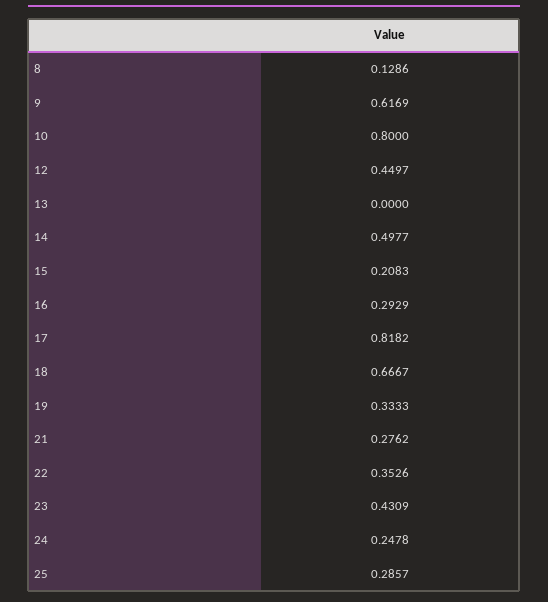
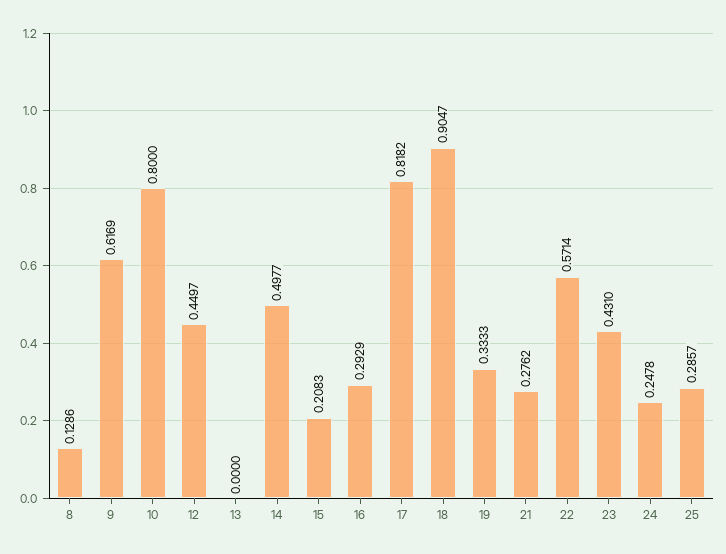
  {
    "8": 0.1286,
    "9": 0.6169,
    "10": 0.8,
    "12": 0.4497,
    "13": 0,
    "14": 0.4977,
    "15": 0.2083,
    "16": 0.2929,
    "17": 0.8182,
-   "18": 0.6667,
+   "18": 0.9047,
    "19": 0.3333,
    "21": 0.2762,
-   "22": 0.3526,
+   "22": 0.5714,
-   "23": 0.4309,
+   "23": 0.431,
    "24": 0.2478,
    "25": 0.2857
  }

